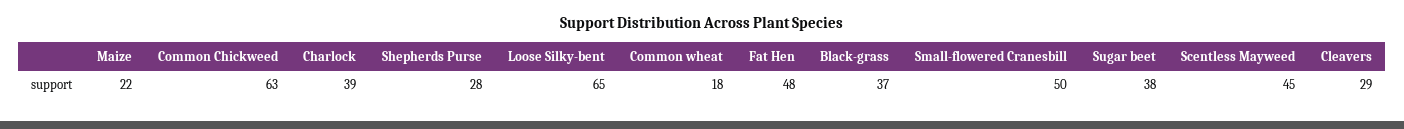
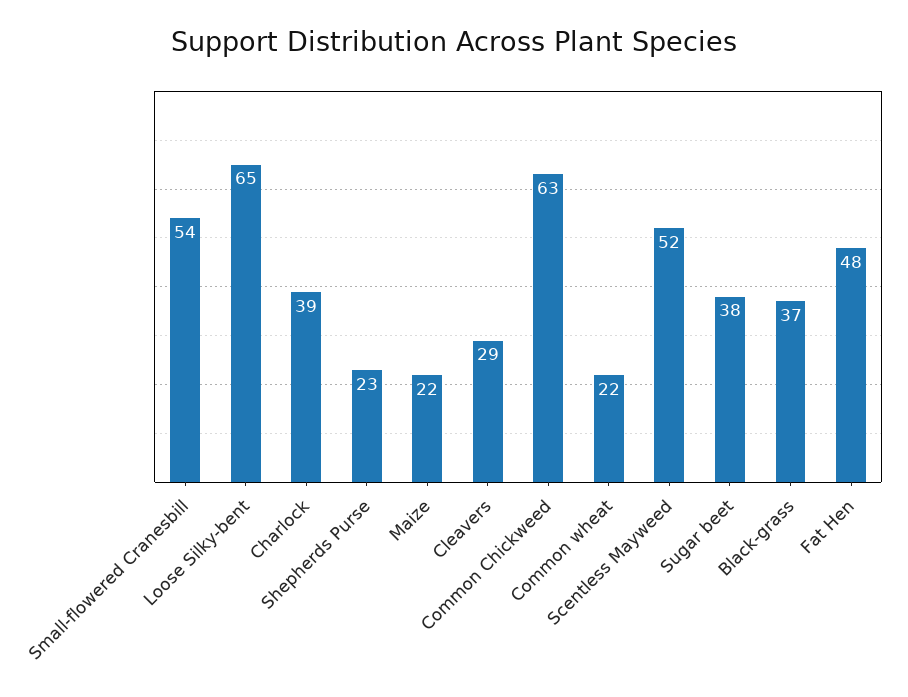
  {
    "Maize": 22,
    "Common Chickweed": 63,
    "Charlock": 39,
-   "Shepherds Purse": 28,
+   "Shepherds Purse": 23,
    "Loose Silky-bent": 65,
-   "Common wheat": 18,
+   "Common wheat": 22,
    "Fat Hen": 48,
    "Black-grass": 37,
-   "Small-flowered Cranesbill": 50,
+   "Small-flowered Cranesbill": 54,
    "Sugar beet": 38,
-   "Scentless Mayweed": 45,
+   "Scentless Mayweed": 52,
    "Cleavers": 29
  }

